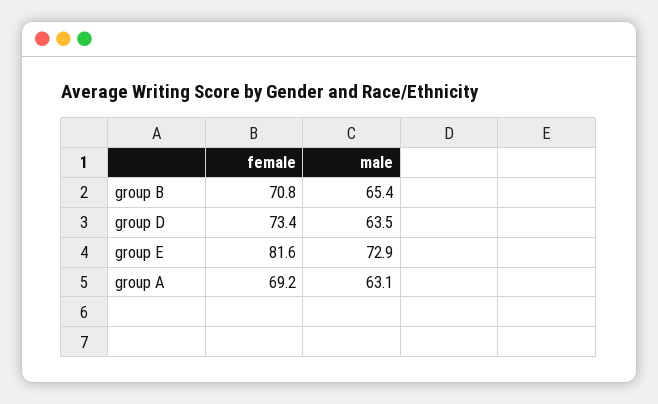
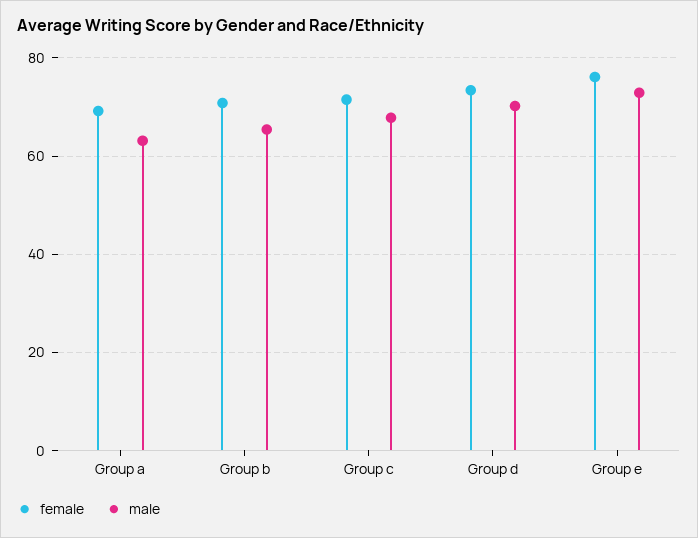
  {
    "female": {
      "group B": 70.8,
      "group D": 73.4,
-     "group E": 81.6,
+     "group E": 76,
-     "group A": 69.2
+     "group A": 69.2,
+     "Group c": 72
    },
    "male": {
      "group B": 65.4,
-     "group D": 63.5,
+     "group D": 70,
      "group E": 72.9,
-     "group A": 63.1
+     "group A": 63.1,
+     "Group c": 68
    }
  }

